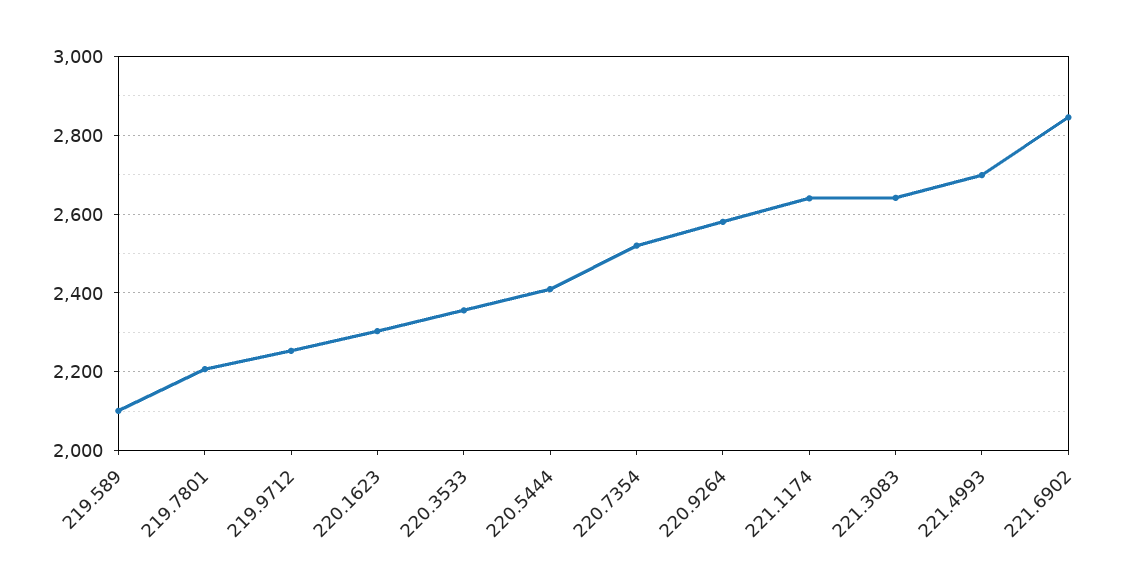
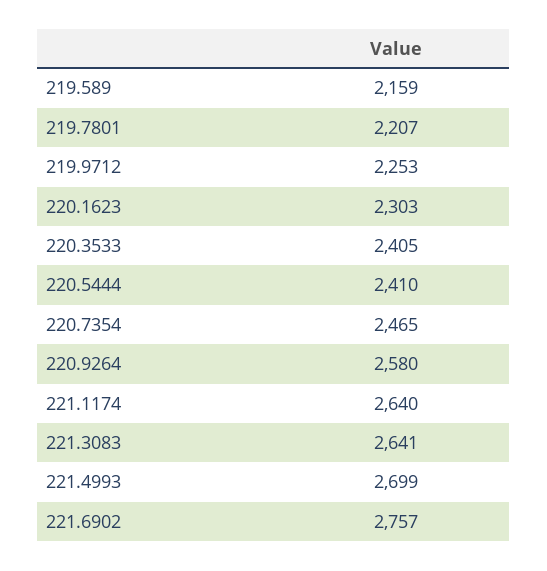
  {
-   "219.589": 2100,
+   "219.589": 2159,
    "219.7801": 2207,
    "219.9712": 2253,
    "220.1623": 2303,
-   "220.3533": 2360,
+   "220.3533": 2405,
    "220.5444": 2410,
-   "220.7354": 2520,
+   "220.7354": 2465,
    "220.9264": 2580,
    "221.1174": 2640,
    "221.3083": 2641,
    "221.4993": 2699,
-   "221.6902": 2840
+   "221.6902": 2757
  }

